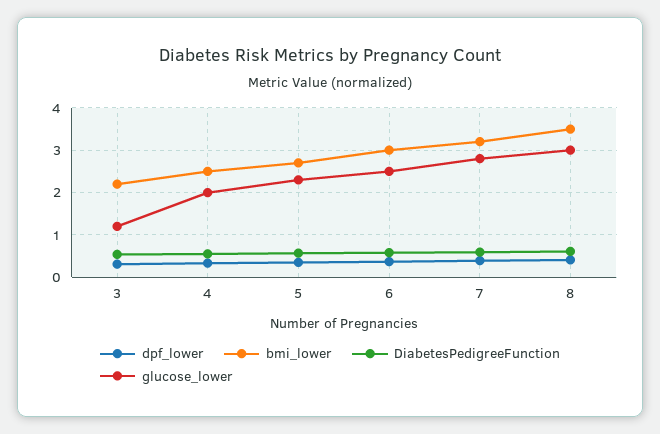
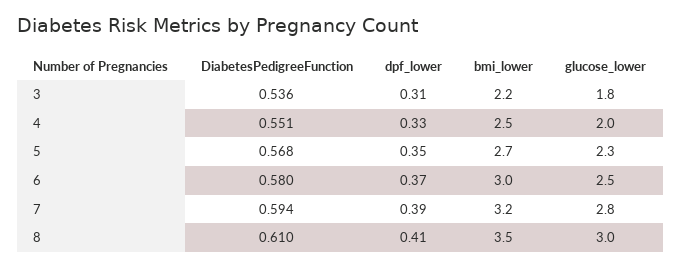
  {
    "dpf_lower": {
      "3": 0.31,
      "4": 0.33,
      "5": 0.35,
      "6": 0.37,
      "7": 0.39,
      "8": 0.41
    },
    "bmi_lower": {
      "3": 2.2,
      "4": 2.5,
      "5": 2.7,
      "6": 3,
      "7": 3.2,
      "8": 3.5
    },
    "DiabetesPedigreeFunction": {
      "3": 0.536,
      "4": 0.551,
      "5": 0.568,
      "6": 0.58,
      "7": 0.594,
      "8": 0.61
    },
    "glucose_lower": {
-     "3": 1.2,
+     "3": 1.8,
      "4": 2,
      "5": 2.3,
      "6": 2.5,
      "7": 2.8,
      "8": 3
    }
  }

